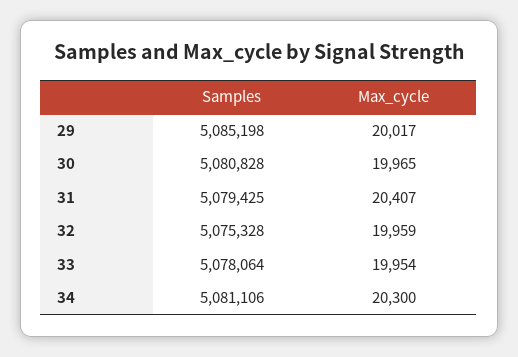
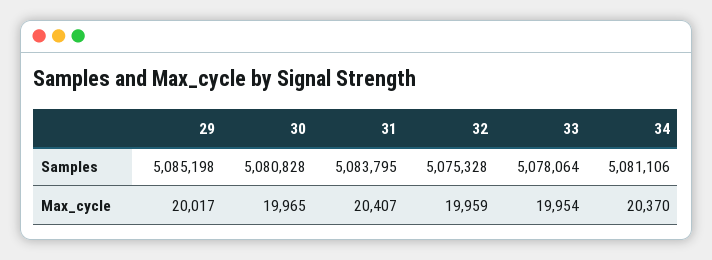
  {
    "Samples": {
      "29": 5085198,
      "30": 5080828,
-     "31": 5079425,
+     "31": 5083795,
      "32": 5075328,
      "33": 5078064,
      "34": 5081106
    },
    "Max_cycle": {
      "29": 20017,
      "30": 19965,
      "31": 20407,
      "32": 19959,
      "33": 19954,
-     "34": 20300
+     "34": 20370
    }
  }

